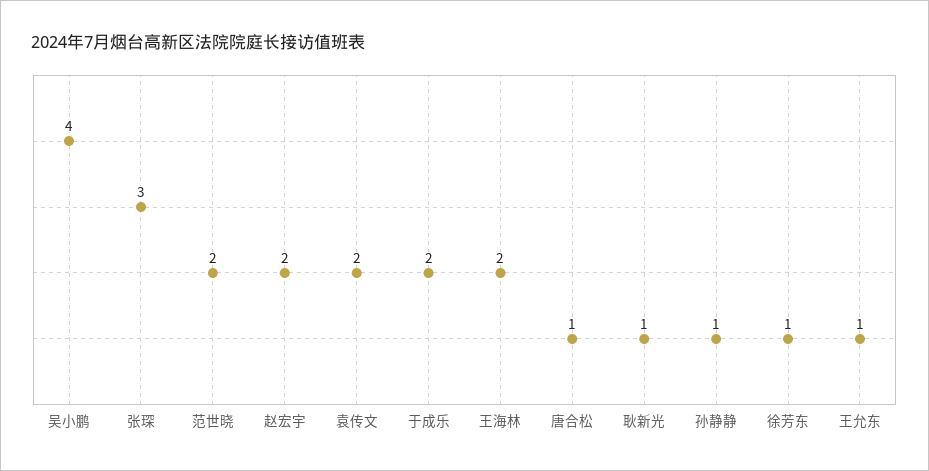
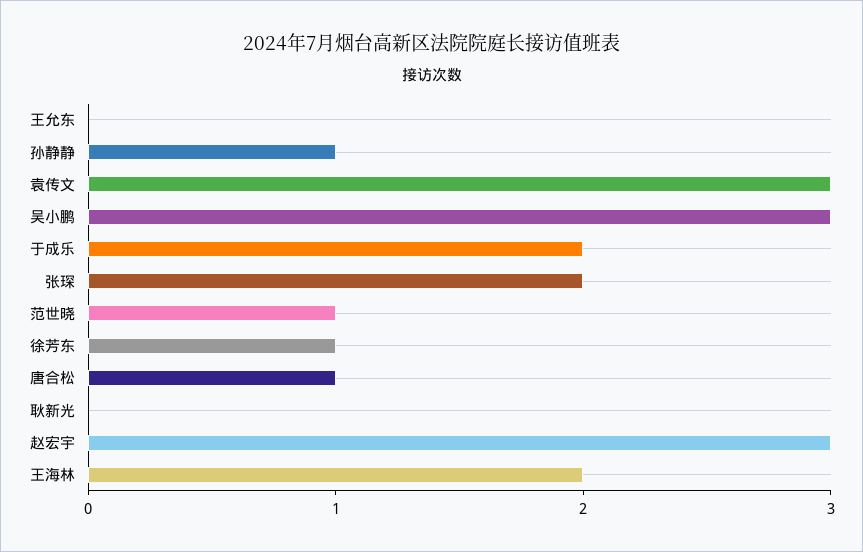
  {
-   "吴小鹏": 4,
+   "吴小鹏": 3,
-   "张琛": 3,
+   "张琛": 2,
-   "范世晓": 2,
+   "范世晓": 1,
-   "赵宏宇": 2,
+   "赵宏宇": 3,
-   "袁传文": 2,
+   "袁传文": 3,
    "于成乐": 2,
    "王海林": 2,
    "唐合松": 1,
-   "耿新光": 1,
+   "耿新光": 0,
    "孙静静": 1,
    "徐芳东": 1,
-   "王允东": 1
+   "王允东": 0
  }

